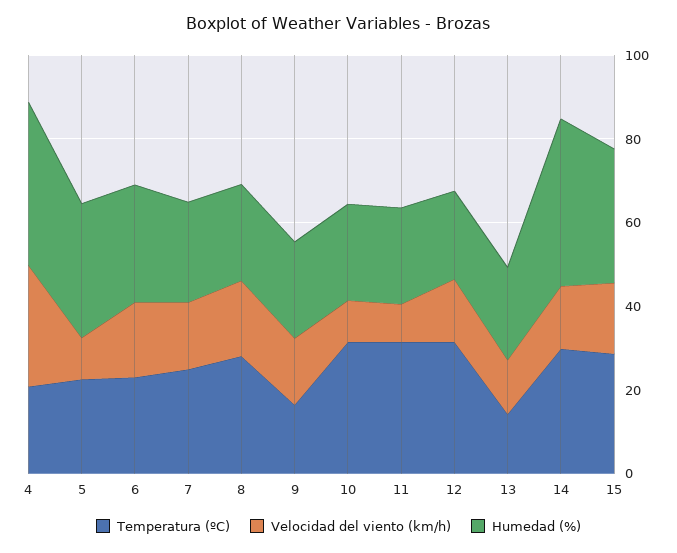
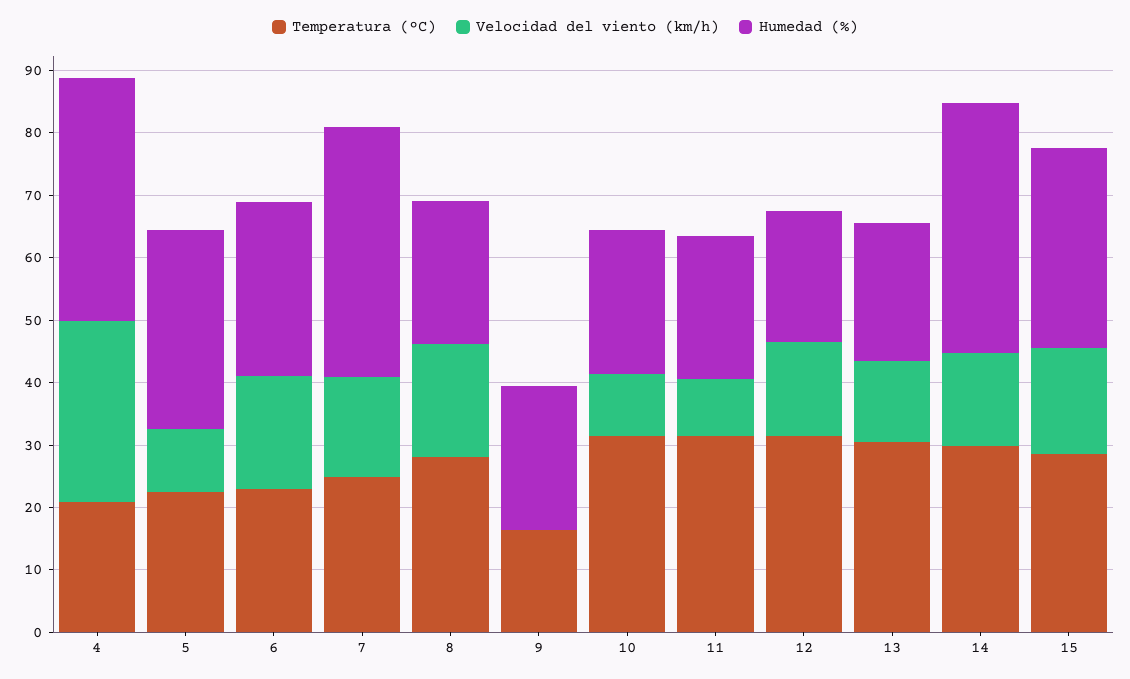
  {
    "Temperatura (ºC)": {
      "4": 20,
      "5": 22,
      "6": 24,
      "7": 24,
      "8": 28,
      "9": 16,
      "10": 32,
      "11": 32,
      "12": 32,
-     "13": 15,
+     "13": 30,
      "14": 30,
      "15": 28
    },
    "Velocidad del viento (km/h)": {
      "4": 30,
      "5": 10,
      "6": 18,
      "7": 16,
      "8": 18,
-     "9": 15,
+     "9": 0,
      "10": 10,
      "11": 10,
      "12": 16,
      "13": 14,
      "14": 16,
      "15": 18
    },
    "Humedad (%)": {
      "4": 40,
      "5": 32,
      "6": 28,
-     "7": 25,
+     "7": 40,
      "8": 24,
      "9": 24,
      "10": 24,
      "11": 24,
      "12": 22,
      "13": 22,
      "14": 40,
      "15": 32
    }
  }

